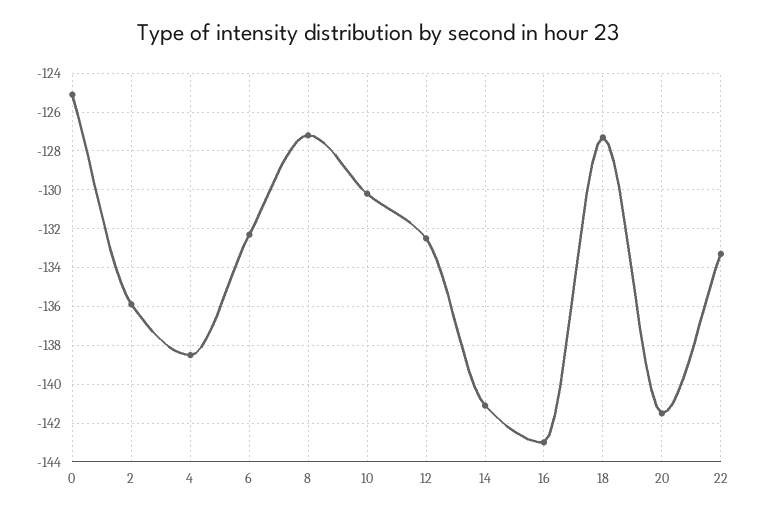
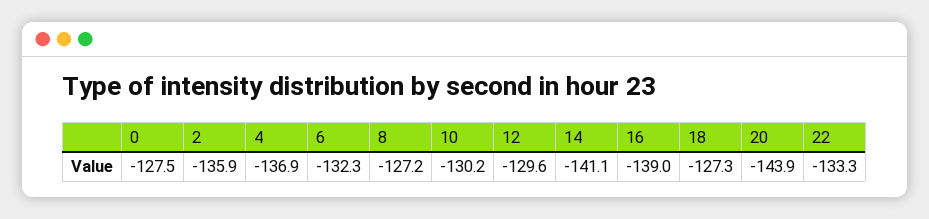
  {
-   "0": -125,
+   "0": -127.5,
    "2": -135.9,
-   "4": -138.5,
+   "4": -136.9,
    "6": -132.3,
    "8": -127.2,
    "10": -130.2,
-   "12": -132.5,
+   "12": -129.6,
    "14": -141.1,
-   "16": -143,
+   "16": -139,
    "18": -127.3,
-   "20": -141.5,
+   "20": -143.9,
    "22": -133.3
  }

